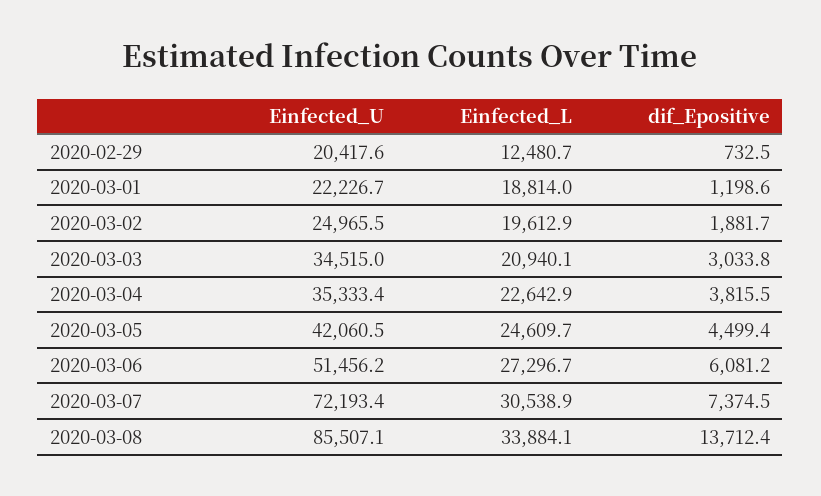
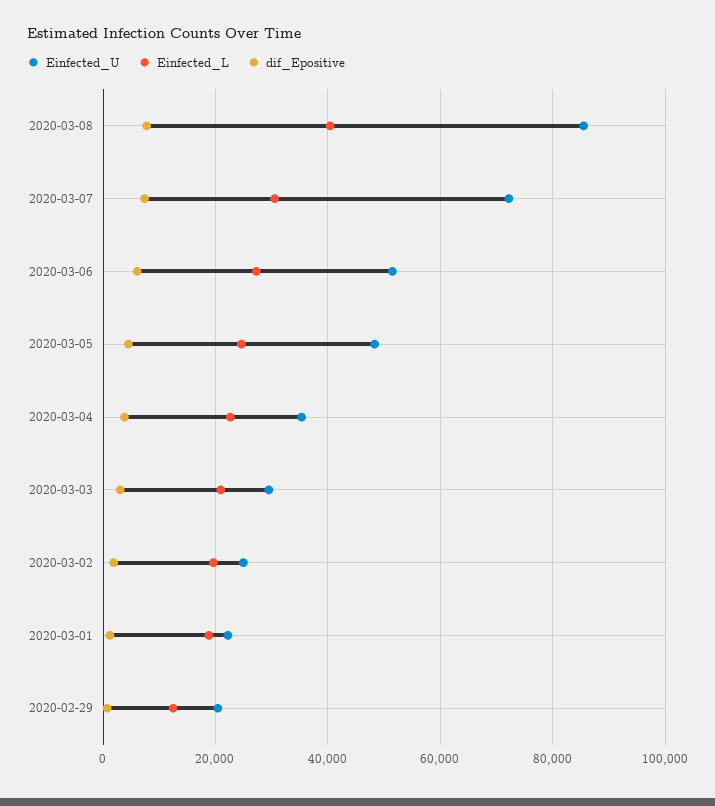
  {
    "Einfected_U": {
      "2020-02-29": 20417.6,
      "2020-03-01": 22226.7,
      "2020-03-02": 24965.5,
-     "2020-03-03": 34515,
+     "2020-03-03": 30000,
      "2020-03-04": 35333.4,
-     "2020-03-05": 42060.5,
+     "2020-03-05": 48000,
      "2020-03-06": 51456.2,
      "2020-03-07": 72193.4,
      "2020-03-08": 85507.1
    },
    "Einfected_L": {
      "2020-02-29": 12480.7,
      "2020-03-01": 18814,
      "2020-03-02": 19612.9,
      "2020-03-03": 20940.1,
      "2020-03-04": 22642.9,
      "2020-03-05": 24609.7,
      "2020-03-06": 27296.7,
      "2020-03-07": 30538.9,
-     "2020-03-08": 33884.1
+     "2020-03-08": 40000
    },
    "dif_Epositive": {
      "2020-02-29": 732.5,
      "2020-03-01": 1198.6,
      "2020-03-02": 1881.7,
      "2020-03-03": 3033.8,
      "2020-03-04": 3815.5,
      "2020-03-05": 4499.4,
      "2020-03-06": 6081.2,
      "2020-03-07": 7374.5,
-     "2020-03-08": 13712.4
+     "2020-03-08": 8000
    }
  }

